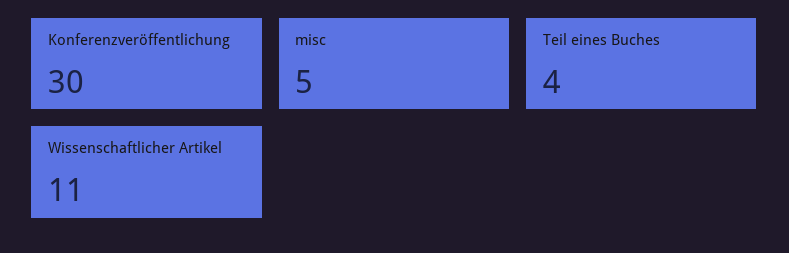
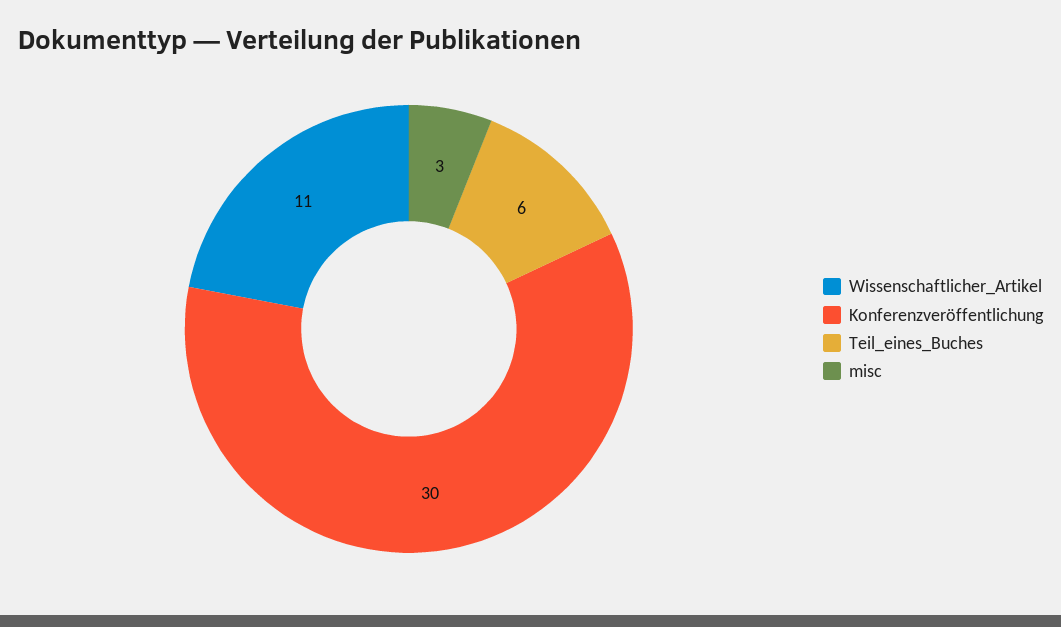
  {
    "Konferenzveröffentlichung": 30,
-   "misc": 5,
+   "misc": 3,
-   "Teil eines Buches": 4,
+   "Teil eines Buches": 6,
    "Wissenschaftlicher Artikel": 11
  }

